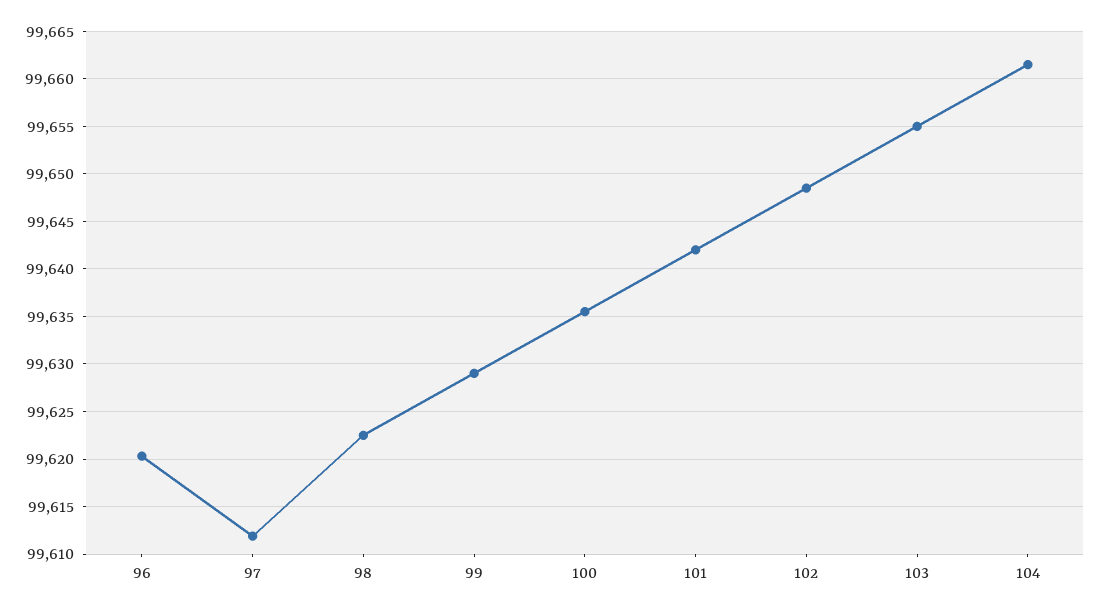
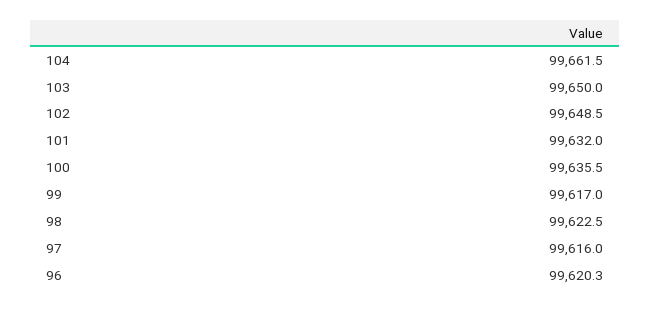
  {
    "96": 99620.3,
-   "97": 99612,
+   "97": 99616,
    "98": 99622.5,
-   "99": 99629,
+   "99": 99617,
    "100": 99635.5,
-   "101": 99642,
+   "101": 99632,
    "102": 99648.5,
-   "103": 99655,
+   "103": 99650,
    "104": 99661.5
  }

